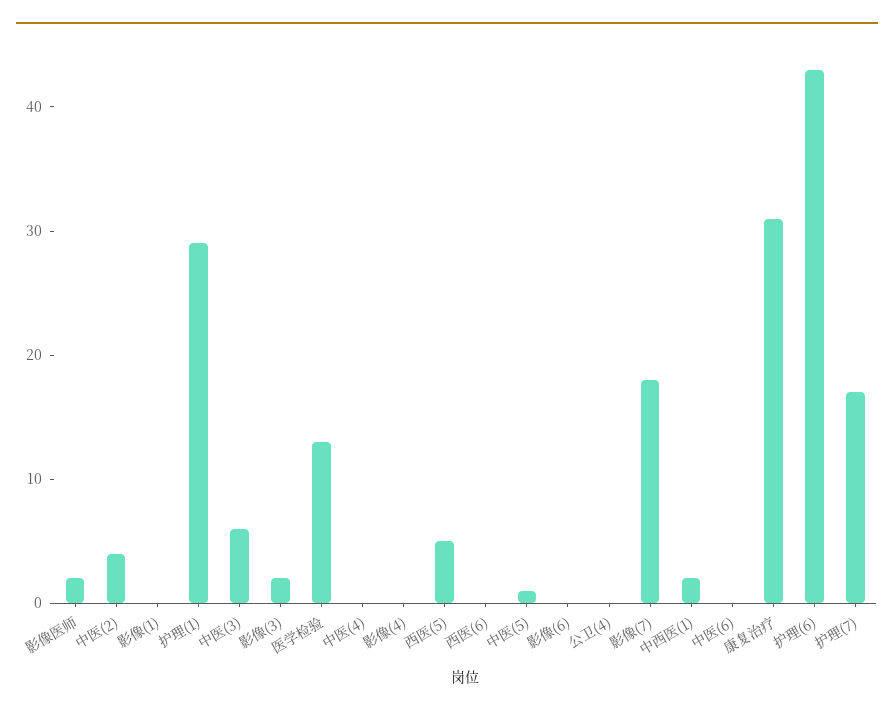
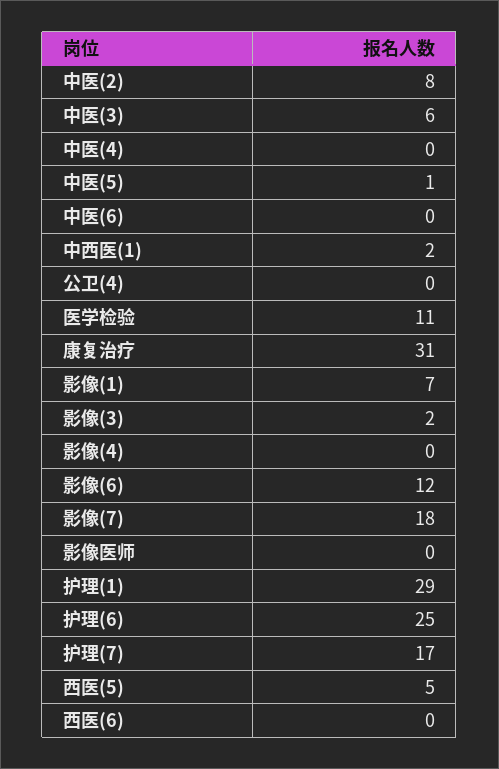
  {
-   "影像医师": 2,
+   "影像医师": 0,
-   "中医(2)": 4,
+   "中医(2)": 8,
-   "影像(1)": 0,
+   "影像(1)": 7,
    "护理(1)": 29,
    "中医(3)": 6,
    "影像(3)": 2,
-   "医学检验": 13,
+   "医学检验": 11,
    "中医(4)": 0,
    "影像(4)": 0,
    "西医(5)": 5,
    "西医(6)": 0,
    "中医(5)": 1,
-   "影像(6)": 0,
+   "影像(6)": 12,
    "公卫(4)": 0,
    "影像(7)": 18,
    "中西医(1)": 2,
    "中医(6)": 0,
    "康复治疗": 31,
-   "护理(6)": 43,
+   "护理(6)": 25,
    "护理(7)": 17
  }

